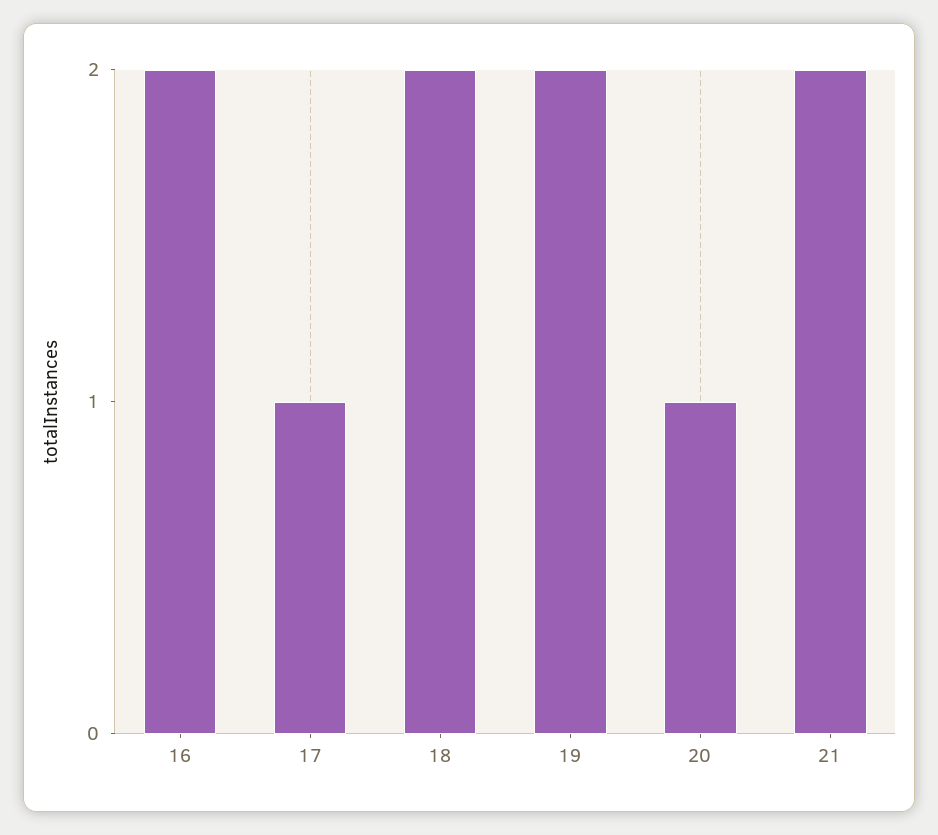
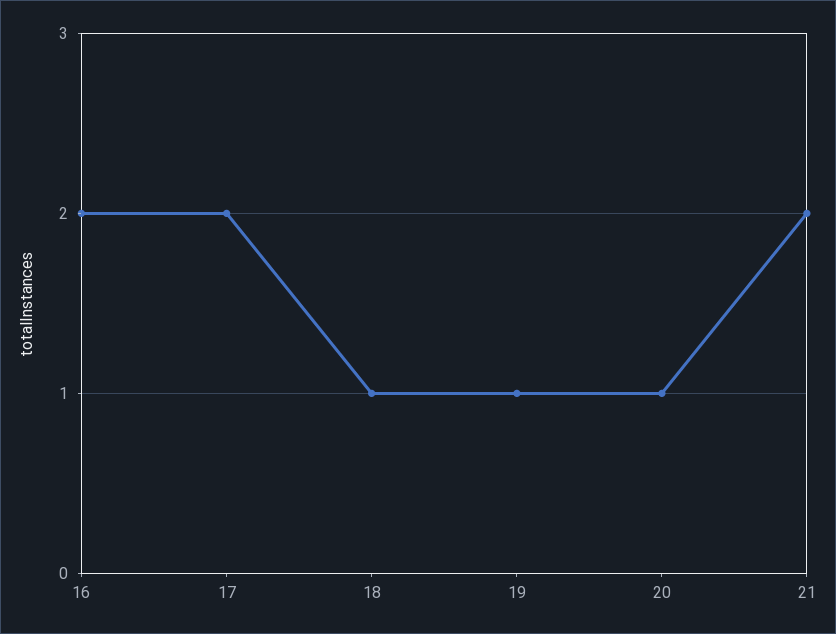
  {
    "16": 2,
-   "17": 1,
+   "17": 2,
-   "18": 2,
+   "18": 1,
-   "19": 2,
+   "19": 1,
    "20": 1,
    "21": 2
  }

